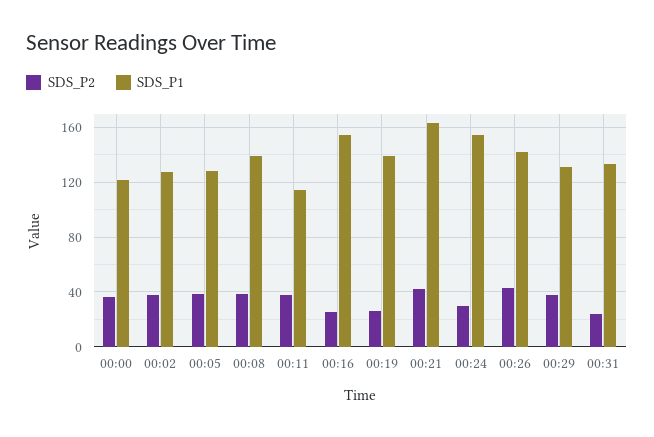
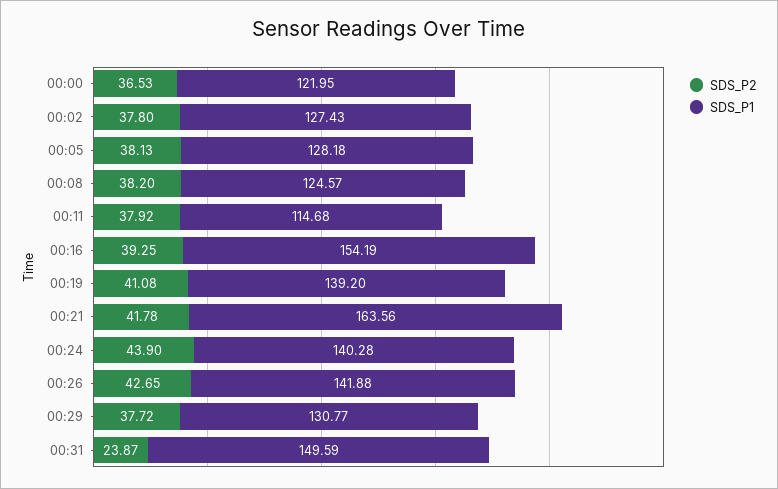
  {
    "SDS_P2": {
      "00:00": 36.53,
      "00:02": 37.8,
      "00:05": 38.13,
      "00:08": 38.2,
      "00:11": 37.92,
-     "00:16": 25,
+     "00:16": 39.25,
-     "00:19": 25,
+     "00:19": 41.08,
      "00:21": 41.78,
-     "00:24": 30,
+     "00:24": 43.9,
      "00:26": 42.65,
      "00:29": 37.72,
      "00:31": 23.87
    },
    "SDS_P1": {
      "00:00": 121.95,
      "00:02": 127.43,
      "00:05": 128.18,
-     "00:08": 140,
+     "00:08": 124.57,
      "00:11": 114.68,
      "00:16": 154.19,
      "00:19": 139.2,
      "00:21": 163.56,
-     "00:24": 155,
+     "00:24": 140.28,
      "00:26": 141.88,
      "00:29": 130.77,
-     "00:31": 135
+     "00:31": 149.59
    }
  }

